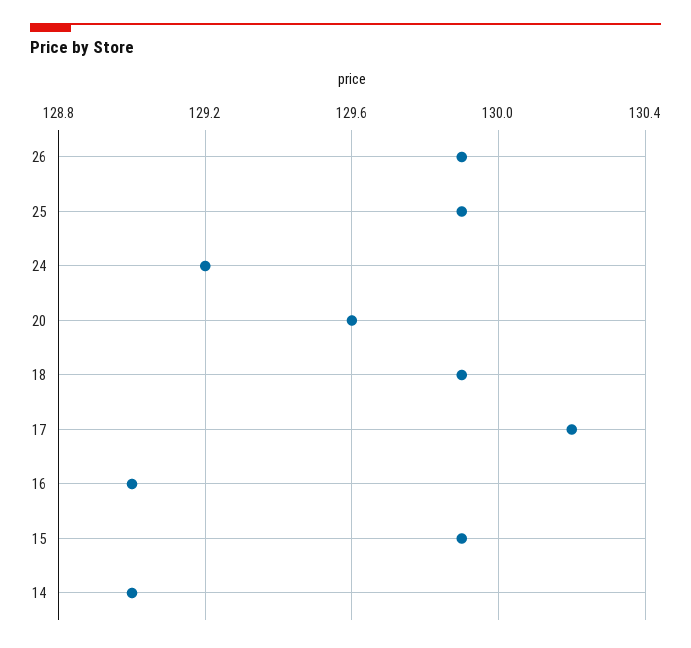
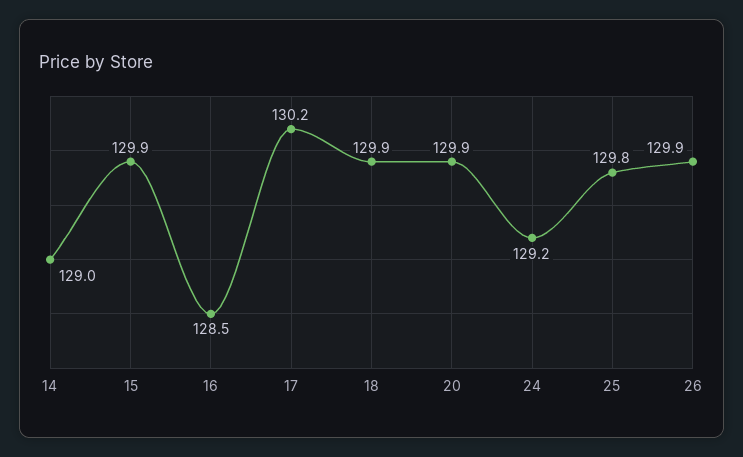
  {
    "26": 129.9,
-   "25": 129.9,
+   "25": 129.8,
    "24": 129.2,
-   "20": 129.6,
+   "20": 129.9,
    "18": 129.9,
    "17": 130.2,
-   "16": 129,
+   "16": 128.5,
    "15": 129.9,
    "14": 129
  }

